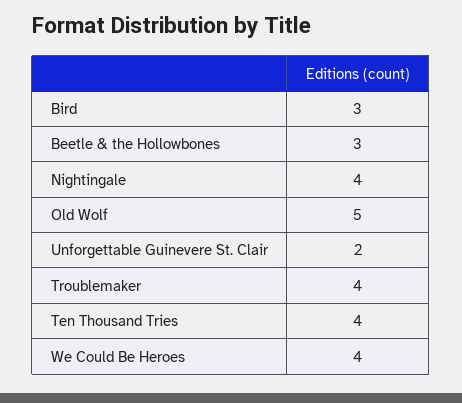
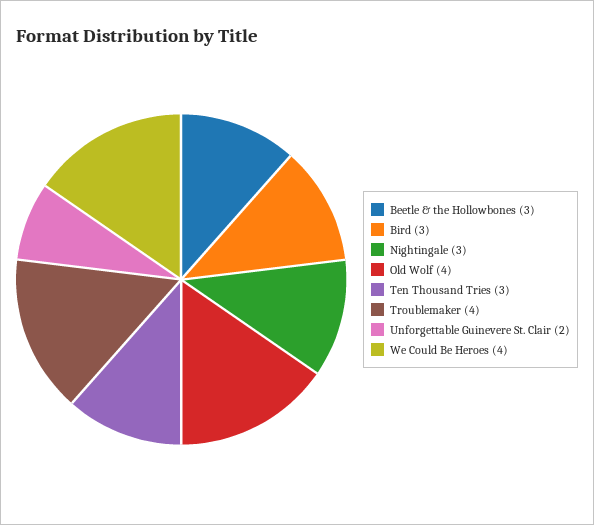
  {
    "Bird": 3,
    "Beetle & the Hollowbones": 3,
-   "Nightingale": 4,
+   "Nightingale": 3,
-   "Old Wolf": 5,
+   "Old Wolf": 4,
    "Unforgettable Guinevere St. Clair": 2,
    "Troublemaker": 4,
-   "Ten Thousand Tries": 4,
+   "Ten Thousand Tries": 3,
    "We Could Be Heroes": 4
  }

